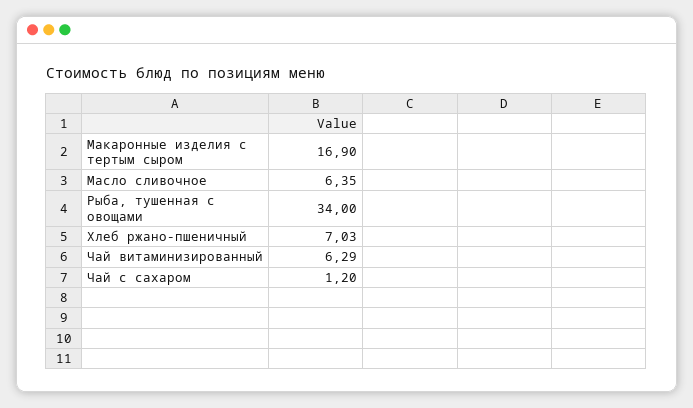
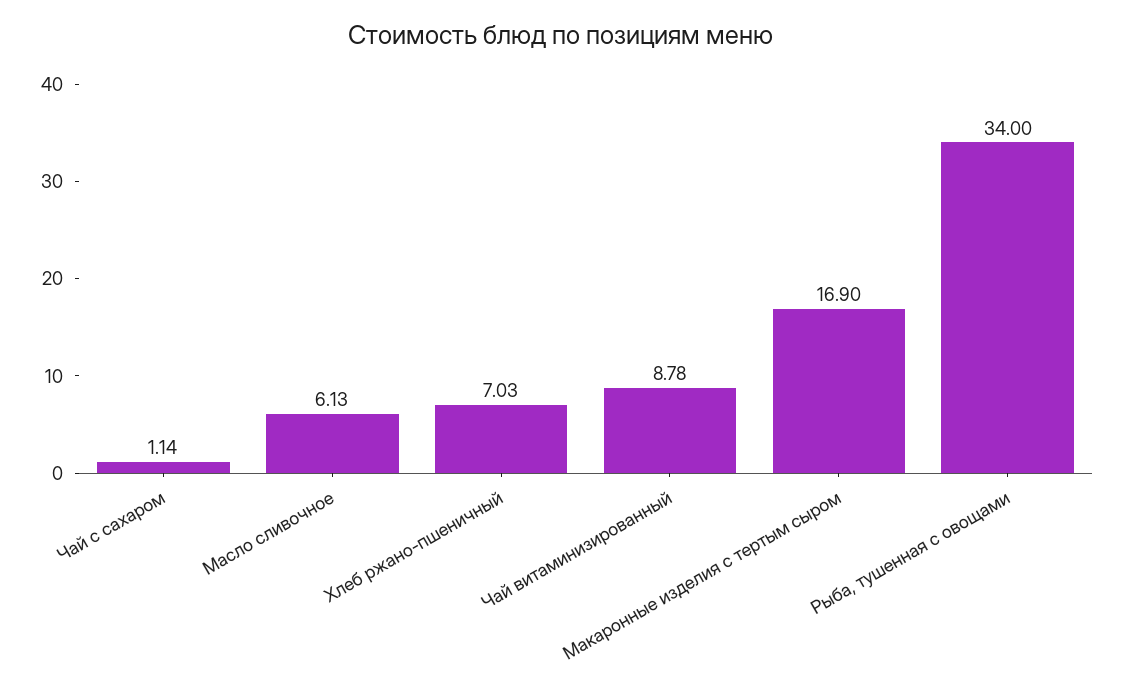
  {
    "Макаронные изделия с тертым сыром": 16.9,
-   "Масло сливочное": 6.35,
+   "Масло сливочное": 6.13,
    "Рыба, тушенная с овощами": 34,
    "Хлеб ржано-пшеничный": 7.03,
-   "Чай витаминизированный": 6.29,
+   "Чай витаминизированный": 8.78,
-   "Чай с сахаром": 1.2
+   "Чай с сахаром": 1.14
  }

